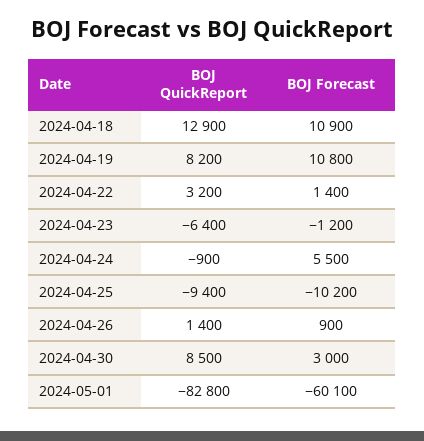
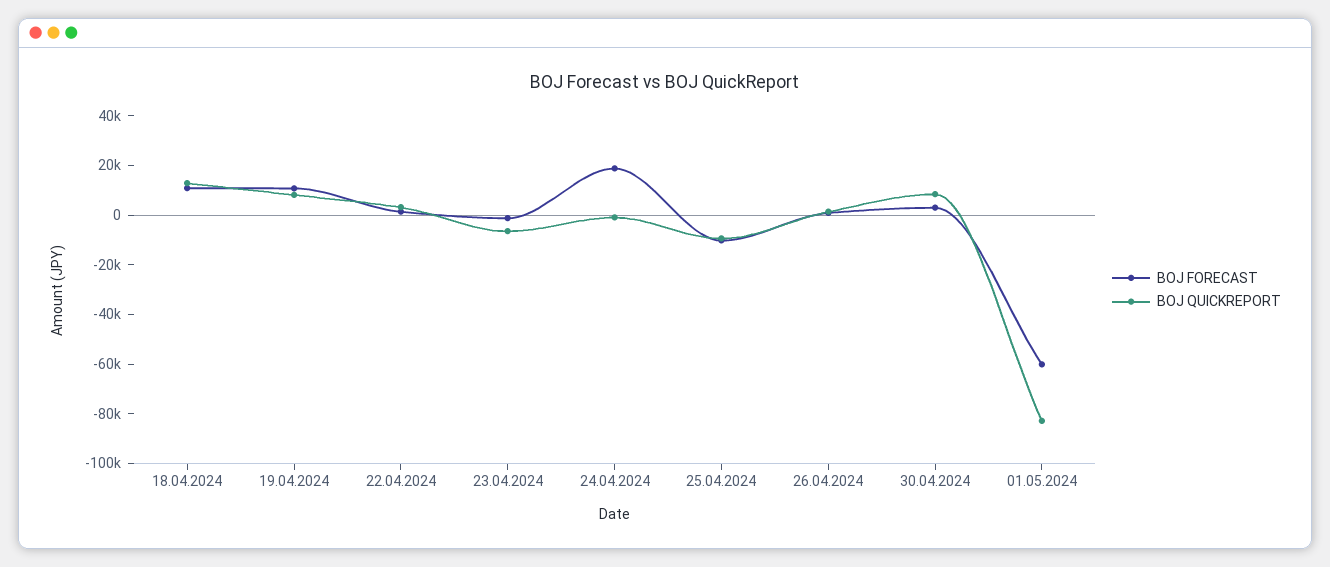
  {
    "BOJ QuickReport": {
      "2024-04-18": 12900,
      "2024-04-19": 8200,
      "2024-04-22": 3200,
      "2024-04-23": -6400,
      "2024-04-24": -900,
      "2024-04-25": -9400,
      "2024-04-26": 1400,
      "2024-04-30": 8500,
      "2024-05-01": -82800
    },
    "BOJ Forecast": {
      "2024-04-18": 10900,
      "2024-04-19": 10800,
      "2024-04-22": 1400,
      "2024-04-23": -1200,
-     "2024-04-24": 5500,
+     "2024-04-24": 20000,
      "2024-04-25": -10200,
      "2024-04-26": 900,
      "2024-04-30": 3000,
      "2024-05-01": -60100
    }
  }

